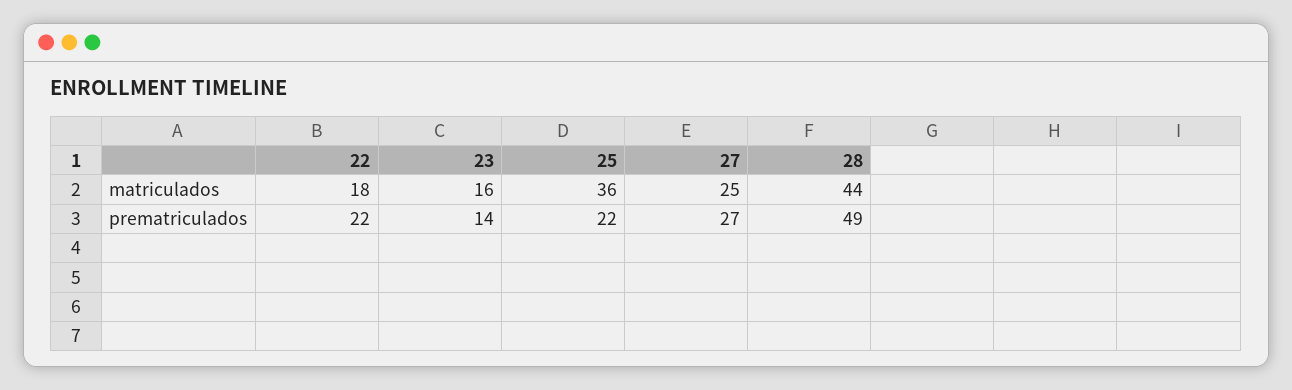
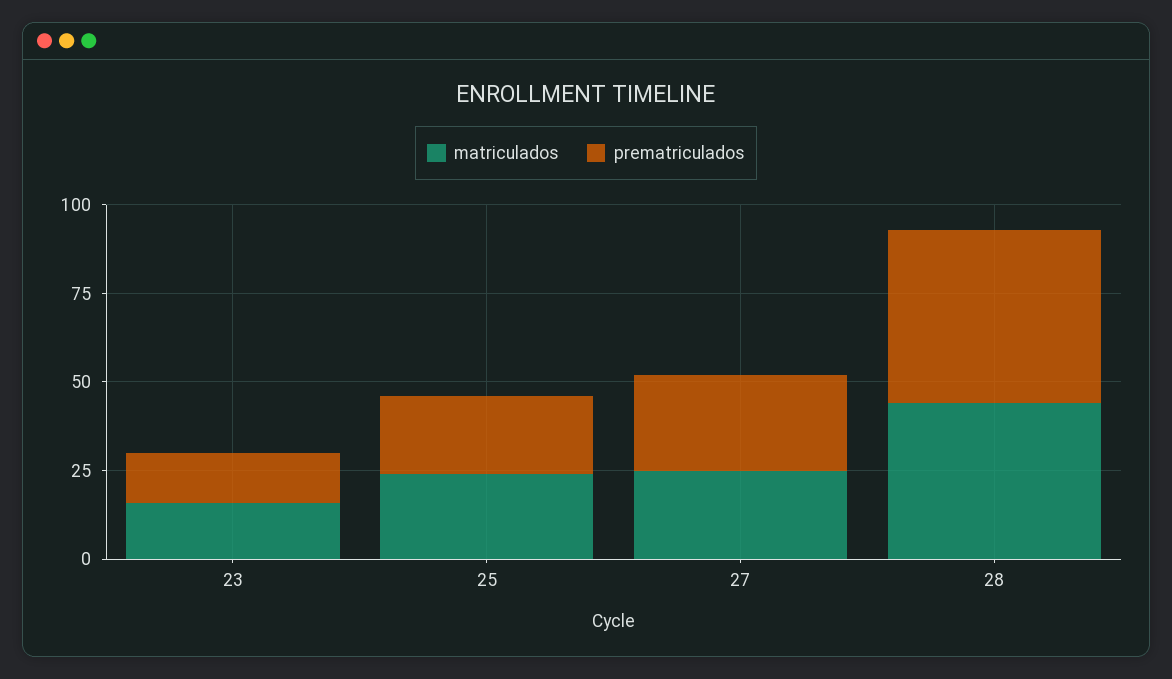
  {
    "matriculados": {
-     "22": 18,
      "23": 16,
-     "25": 36,
+     "25": 25,
      "27": 25,
      "28": 44
    },
    "prematriculados": {
-     "22": 22,
      "23": 14,
      "25": 22,
      "27": 27,
      "28": 49
    }
  }

